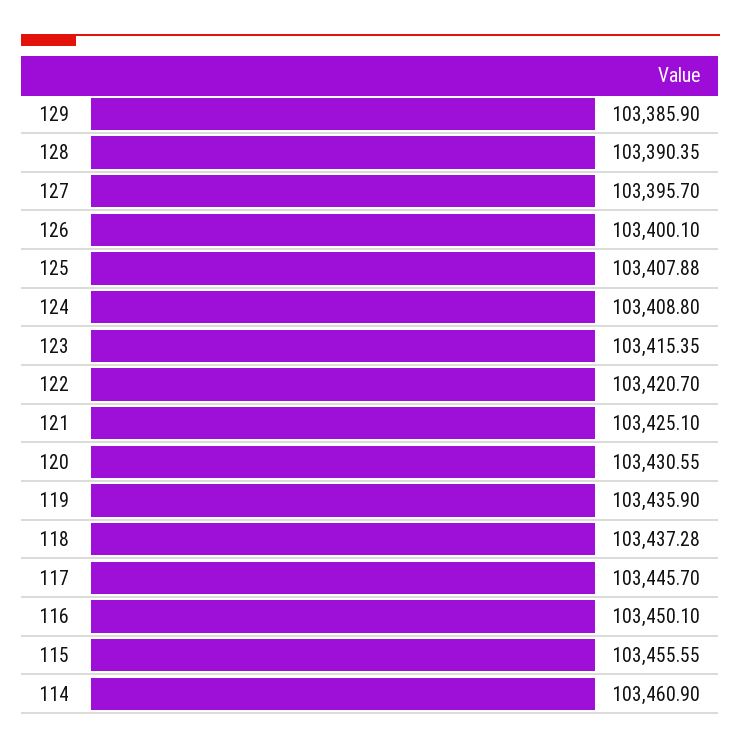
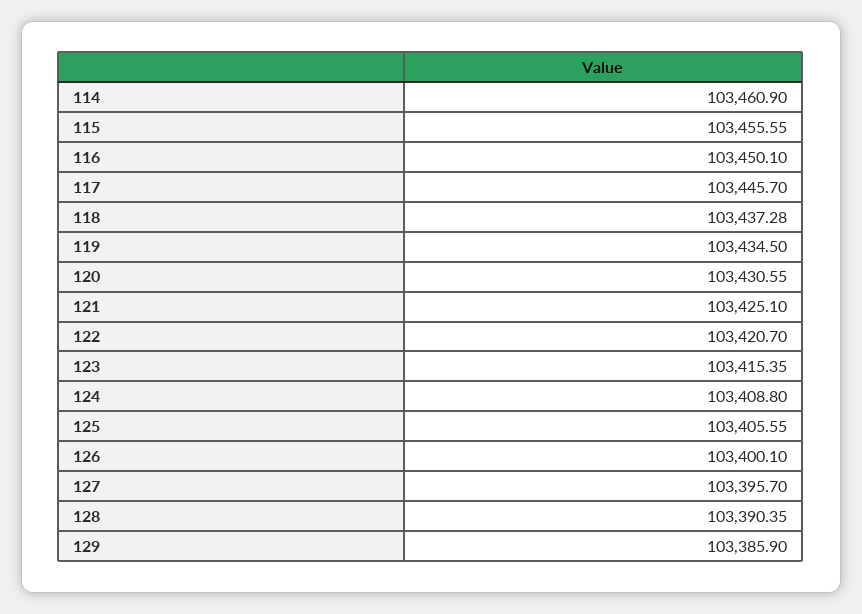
  {
    "129": 103385.9,
    "128": 103390.35,
    "127": 103395.7,
    "126": 103400.1,
-   "125": 103407.88,
+   "125": 103405.55,
    "124": 103408.8,
    "123": 103415.35,
    "122": 103420.7,
    "121": 103425.1,
    "120": 103430.55,
-   "119": 103435.9,
+   "119": 103434.5,
    "118": 103437.28,
    "117": 103445.7,
    "116": 103450.1,
    "115": 103455.55,
    "114": 103460.9
  }

